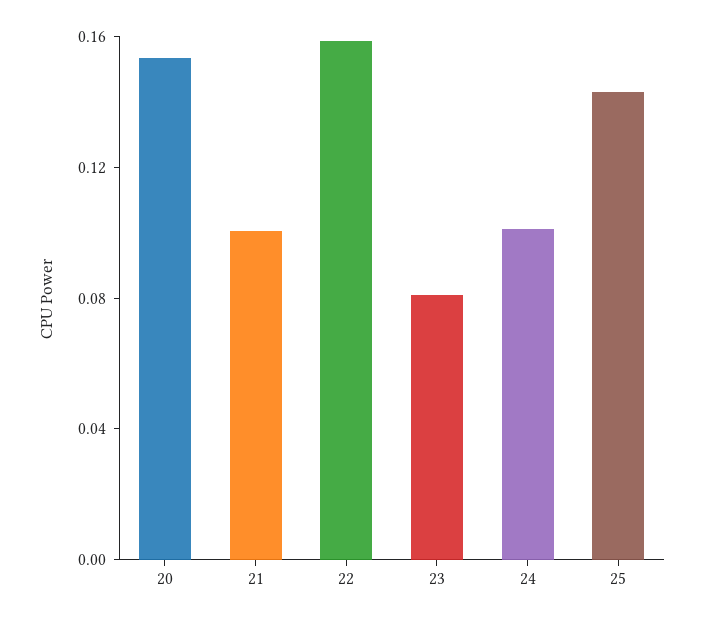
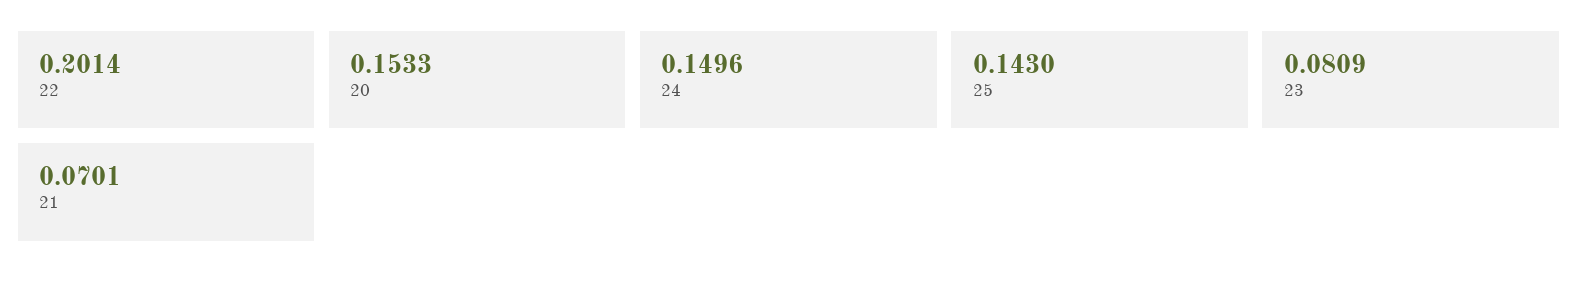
  {
    "20": 0.1533,
-   "21": 0.1,
+   "21": 0.0701,
-   "22": 0.16,
+   "22": 0.2014,
    "23": 0.0809,
-   "24": 0.1,
+   "24": 0.1496,
    "25": 0.143
  }

